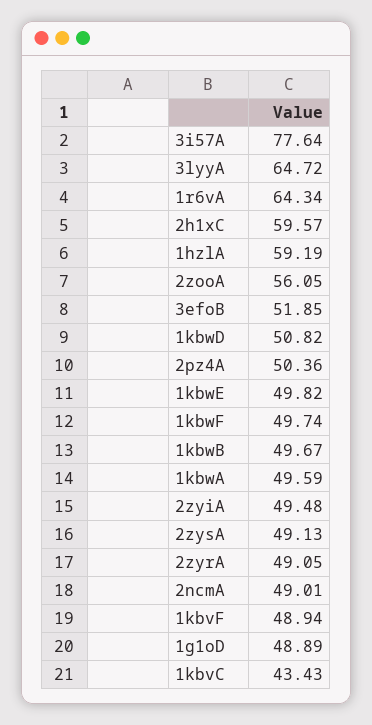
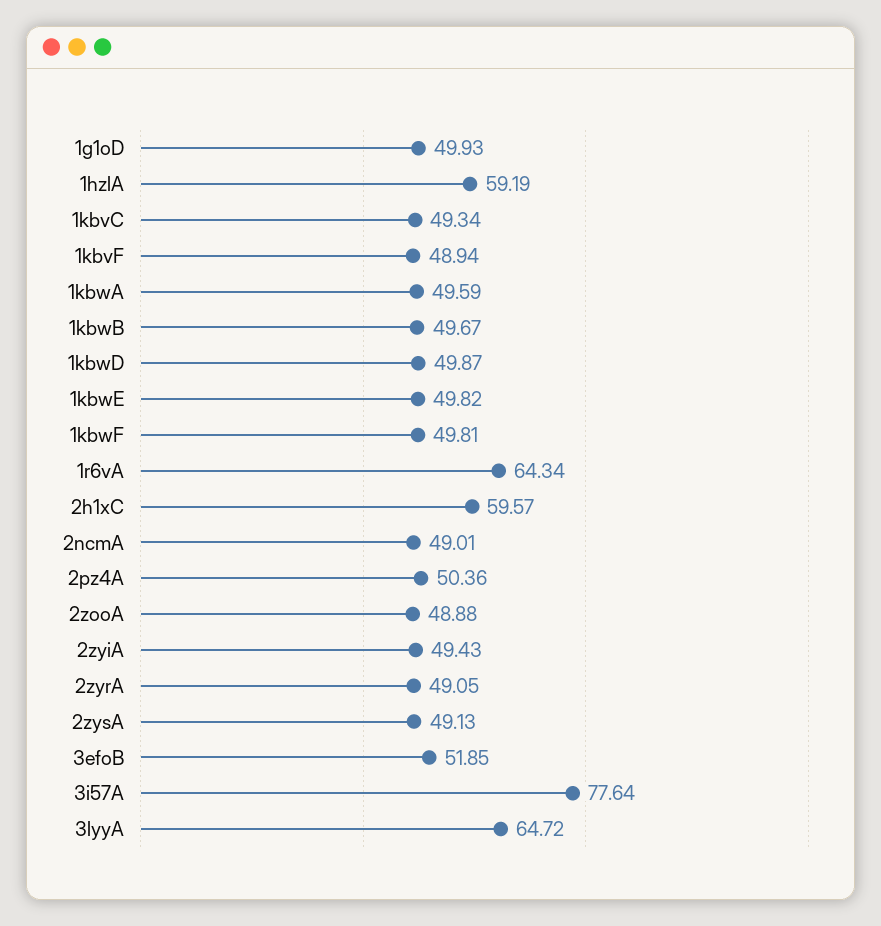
  {
    "3i57A": 77.64,
    "3lyyA": 64.72,
    "1r6vA": 64.34,
    "2h1xC": 59.57,
    "1hzlA": 59.19,
-   "2zooA": 56.05,
+   "2zooA": 48.88,
    "3efoB": 51.85,
-   "1kbwD": 50.82,
+   "1kbwD": 49.87,
    "2pz4A": 50.36,
    "1kbwE": 49.82,
-   "1kbwF": 49.74,
+   "1kbwF": 49.81,
    "1kbwB": 49.67,
    "1kbwA": 49.59,
-   "2zyiA": 49.48,
+   "2zyiA": 49.43,
    "2zysA": 49.13,
    "2zyrA": 49.05,
    "2ncmA": 49.01,
    "1kbvF": 48.94,
-   "1g1oD": 48.89,
+   "1g1oD": 49.93,
-   "1kbvC": 43.43
+   "1kbvC": 49.34
  }

